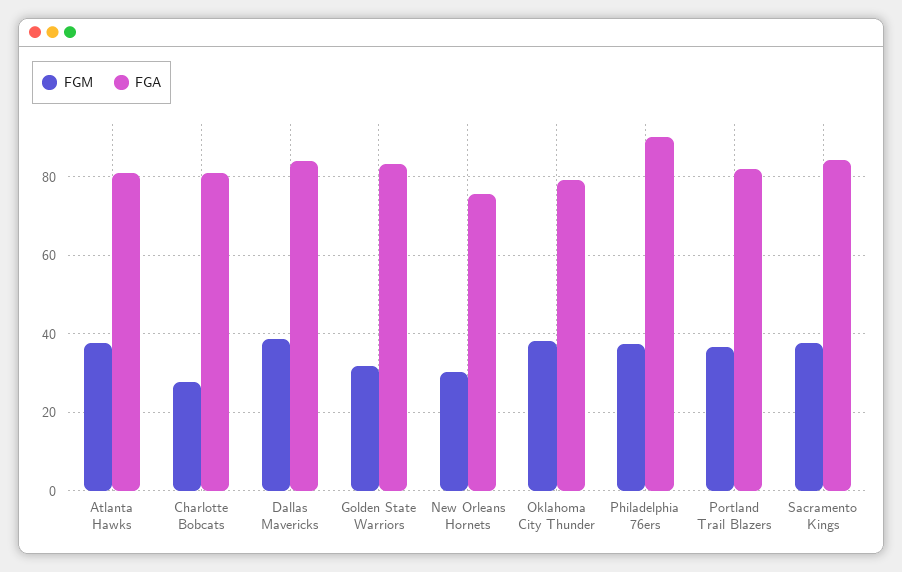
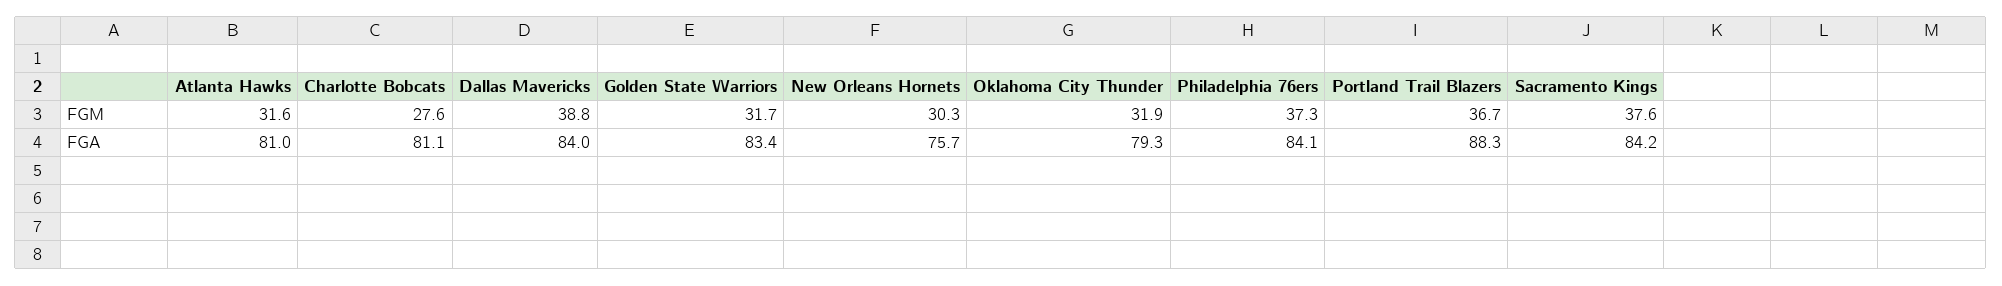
  {
    "FGM": {
-     "Atlanta Hawks": 38,
+     "Atlanta Hawks": 31.6,
      "Charlotte Bobcats": 27.6,
      "Dallas Mavericks": 38.8,
      "Golden State Warriors": 31.7,
      "New Orleans Hornets": 30.3,
-     "Oklahoma City Thunder": 38,
+     "Oklahoma City Thunder": 31.9,
      "Philadelphia 76ers": 37.3,
      "Portland Trail Blazers": 36.7,
      "Sacramento Kings": 37.6
    },
    "FGA": {
      "Atlanta Hawks": 81,
      "Charlotte Bobcats": 81.1,
      "Dallas Mavericks": 84,
      "Golden State Warriors": 83.4,
      "New Orleans Hornets": 75.7,
      "Oklahoma City Thunder": 79.3,
-     "Philadelphia 76ers": 90,
+     "Philadelphia 76ers": 84.1,
-     "Portland Trail Blazers": 82,
+     "Portland Trail Blazers": 88.3,
      "Sacramento Kings": 84.2
    }
  }

